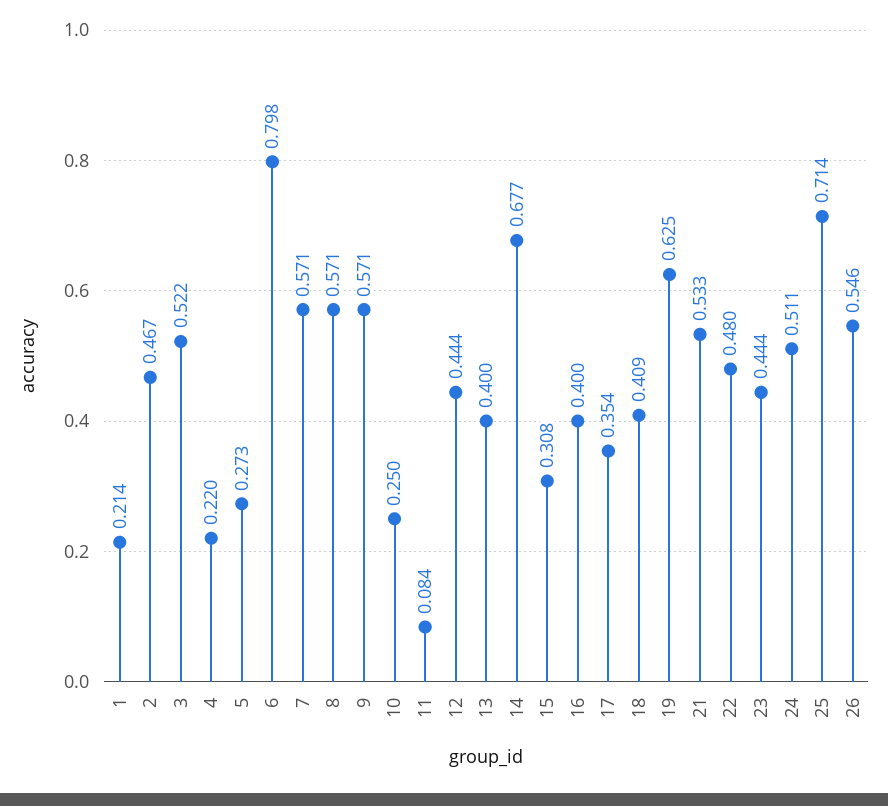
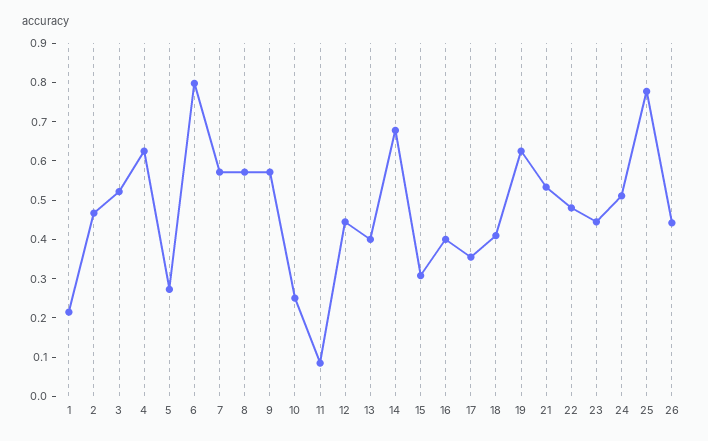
  {
    "1": 0.214,
    "2": 0.467,
    "3": 0.522,
-   "4": 0.22,
+   "4": 0.625,
    "5": 0.273,
    "6": 0.798,
    "7": 0.571,
    "8": 0.571,
    "9": 0.571,
    "10": 0.25,
    "11": 0.084,
    "12": 0.444,
    "13": 0.4,
    "14": 0.677,
    "15": 0.308,
    "16": 0.4,
    "17": 0.354,
    "18": 0.409,
    "19": 0.625,
    "21": 0.533,
    "22": 0.48,
    "23": 0.444,
    "24": 0.511,
-   "25": 0.714,
+   "25": 0.775,
-   "26": 0.546
+   "26": 0.45
  }

